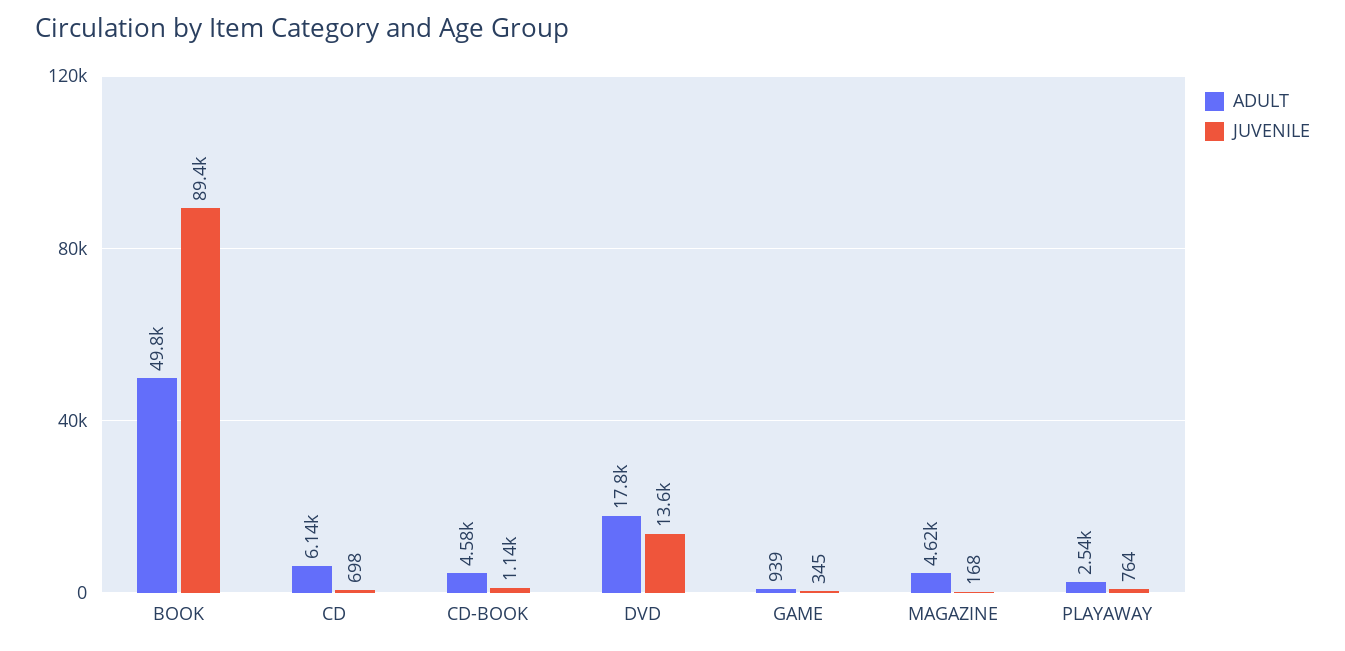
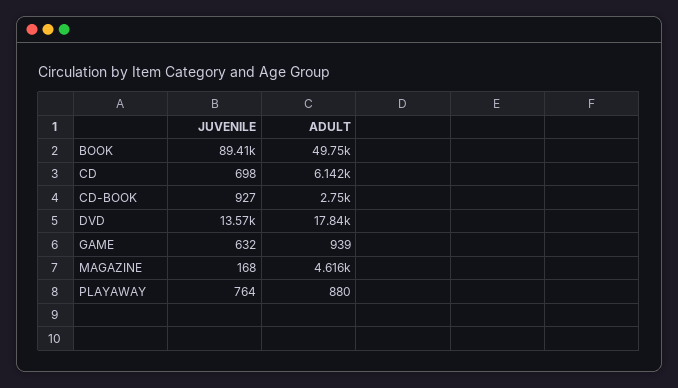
  {
    "ADULT": {
      "BOOK": 49750,
      "CD": 6142,
-     "CD-BOOK": 4580,
+     "CD-BOOK": 2750,
      "DVD": 17840,
      "GAME": 939,
      "MAGAZINE": 4616,
-     "PLAYAWAY": 2540
+     "PLAYAWAY": 880
    },
    "JUVENILE": {
      "BOOK": 89410,
      "CD": 698,
-     "CD-BOOK": 1140,
+     "CD-BOOK": 927,
      "DVD": 13570,
-     "GAME": 345,
+     "GAME": 632,
      "MAGAZINE": 168,
      "PLAYAWAY": 764
    }
  }

